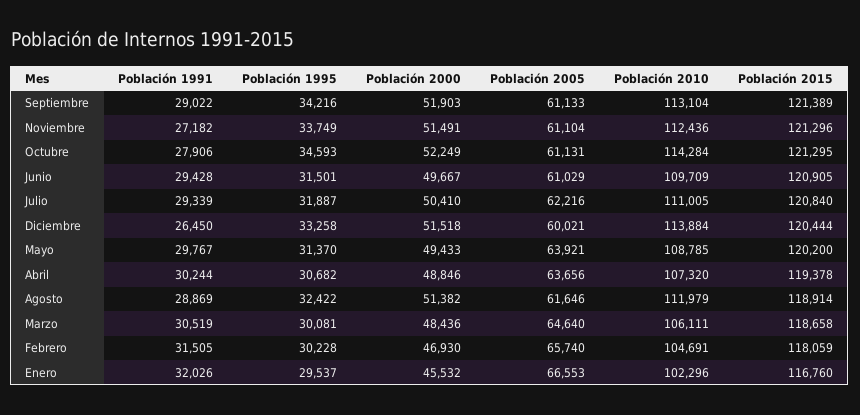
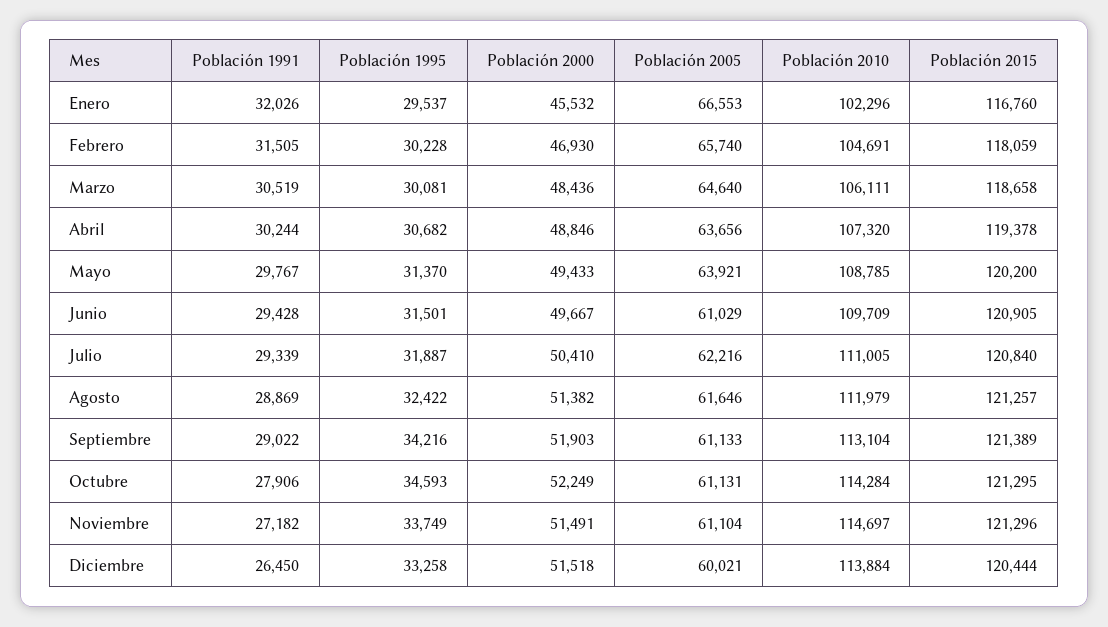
  {
    "Población 1991": {
      "Septiembre": 29022,
      "Noviembre": 27182,
      "Octubre": 27906,
      "Junio": 29428,
      "Julio": 29339,
      "Diciembre": 26450,
      "Mayo": 29767,
      "Abril": 30244,
      "Agosto": 28869,
      "Marzo": 30519,
      "Febrero": 31505,
      "Enero": 32026
    },
    "Población 1995": {
      "Septiembre": 34216,
      "Noviembre": 33749,
      "Octubre": 34593,
      "Junio": 31501,
      "Julio": 31887,
      "Diciembre": 33258,
      "Mayo": 31370,
      "Abril": 30682,
      "Agosto": 32422,
      "Marzo": 30081,
      "Febrero": 30228,
      "Enero": 29537
    },
    "Población 2000": {
      "Septiembre": 51903,
      "Noviembre": 51491,
      "Octubre": 52249,
      "Junio": 49667,
      "Julio": 50410,
      "Diciembre": 51518,
      "Mayo": 49433,
      "Abril": 48846,
      "Agosto": 51382,
      "Marzo": 48436,
      "Febrero": 46930,
      "Enero": 45532
    },
    "Población 2005": {
      "Septiembre": 61133,
      "Noviembre": 61104,
      "Octubre": 61131,
      "Junio": 61029,
      "Julio": 62216,
      "Diciembre": 60021,
      "Mayo": 63921,
      "Abril": 63656,
      "Agosto": 61646,
      "Marzo": 64640,
      "Febrero": 65740,
      "Enero": 66553
    },
    "Población 2010": {
      "Septiembre": 113104,
-     "Noviembre": 112436,
+     "Noviembre": 114697,
      "Octubre": 114284,
      "Junio": 109709,
      "Julio": 111005,
      "Diciembre": 113884,
      "Mayo": 108785,
      "Abril": 107320,
      "Agosto": 111979,
      "Marzo": 106111,
      "Febrero": 104691,
      "Enero": 102296
    },
    "Población 2015": {
      "Septiembre": 121389,
      "Noviembre": 121296,
      "Octubre": 121295,
      "Junio": 120905,
      "Julio": 120840,
      "Diciembre": 120444,
      "Mayo": 120200,
      "Abril": 119378,
-     "Agosto": 118914,
+     "Agosto": 121257,
      "Marzo": 118658,
      "Febrero": 118059,
      "Enero": 116760
    }
  }

